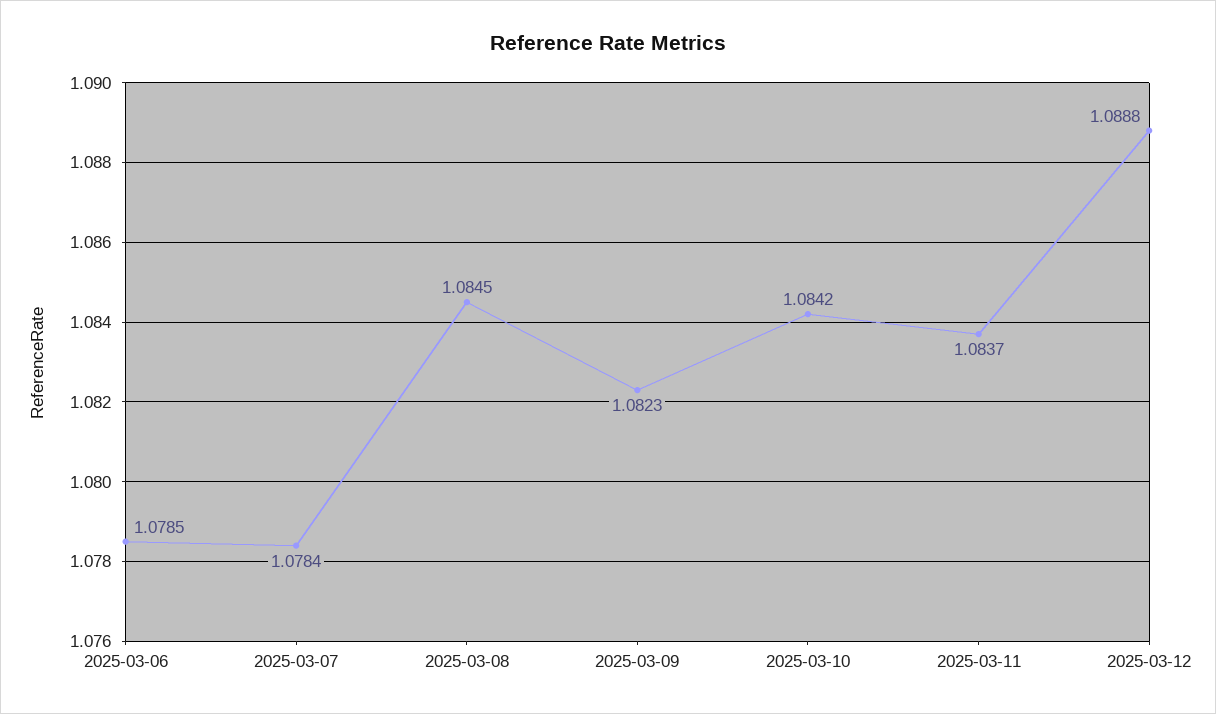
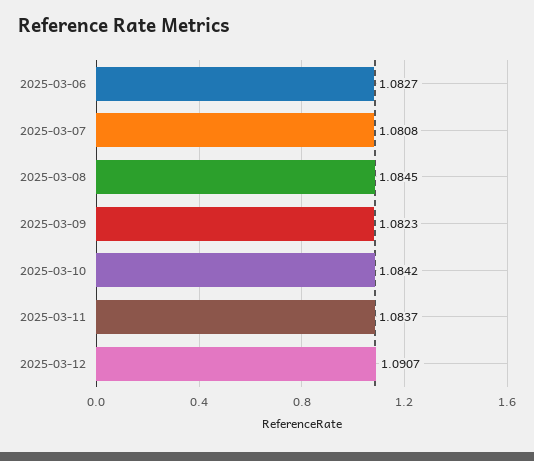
  {
-   "2025-03-06": 1.0785,
+   "2025-03-06": 1.0827,
-   "2025-03-07": 1.0784,
+   "2025-03-07": 1.0808,
    "2025-03-08": 1.0845,
    "2025-03-09": 1.0823,
    "2025-03-10": 1.0842,
    "2025-03-11": 1.0837,
-   "2025-03-12": 1.0888
+   "2025-03-12": 1.0907
  }

